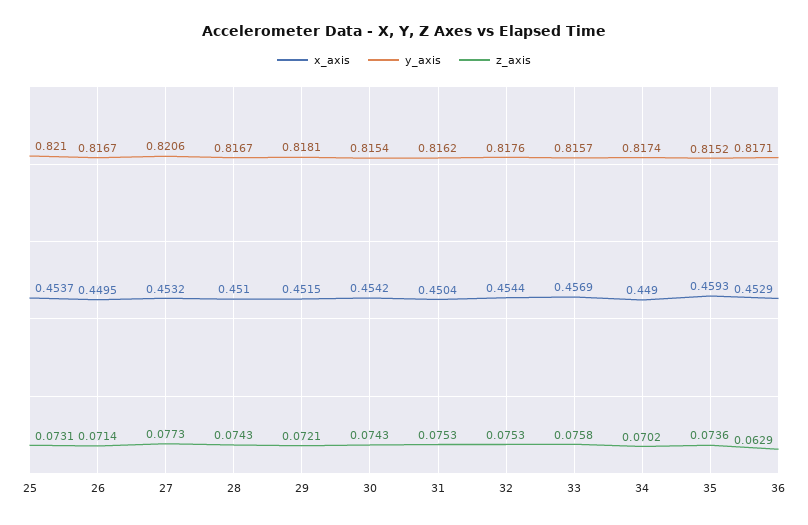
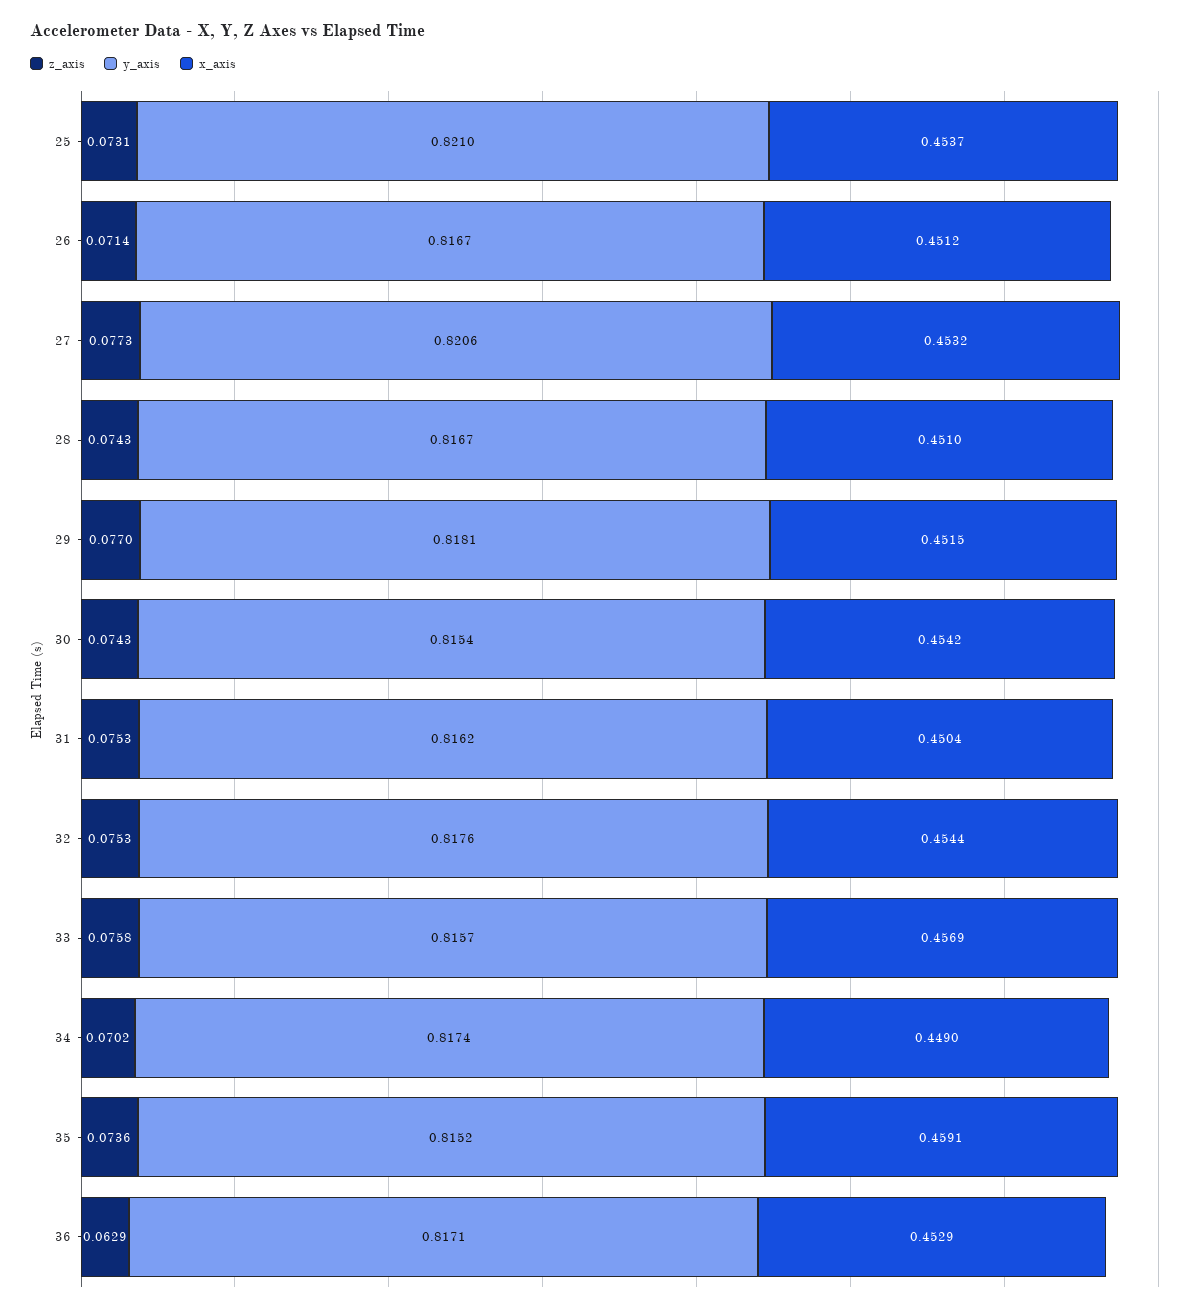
  {
    "x_axis": {
      "25": 0.4537,
-     "26": 0.4495,
+     "26": 0.4512,
      "27": 0.4532,
      "28": 0.451,
      "29": 0.4515,
      "30": 0.4542,
      "31": 0.4504,
      "32": 0.4544,
      "33": 0.4569,
      "34": 0.449,
-     "35": 0.4593,
+     "35": 0.4591,
      "36": 0.4529
    },
    "y_axis": {
      "25": 0.821,
      "26": 0.8167,
      "27": 0.8206,
      "28": 0.8167,
      "29": 0.8181,
      "30": 0.8154,
      "31": 0.8162,
      "32": 0.8176,
      "33": 0.8157,
      "34": 0.8174,
      "35": 0.8152,
      "36": 0.8171
    },
    "z_axis": {
      "25": 0.0731,
      "26": 0.0714,
      "27": 0.0773,
      "28": 0.0743,
-     "29": 0.0721,
+     "29": 0.077,
      "30": 0.0743,
      "31": 0.0753,
      "32": 0.0753,
      "33": 0.0758,
      "34": 0.0702,
      "35": 0.0736,
      "36": 0.0629
    }
  }

